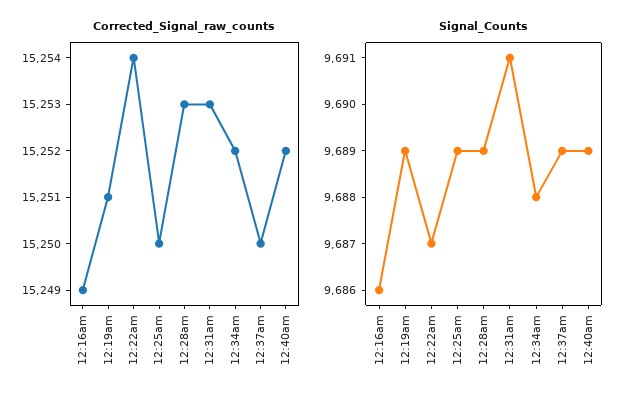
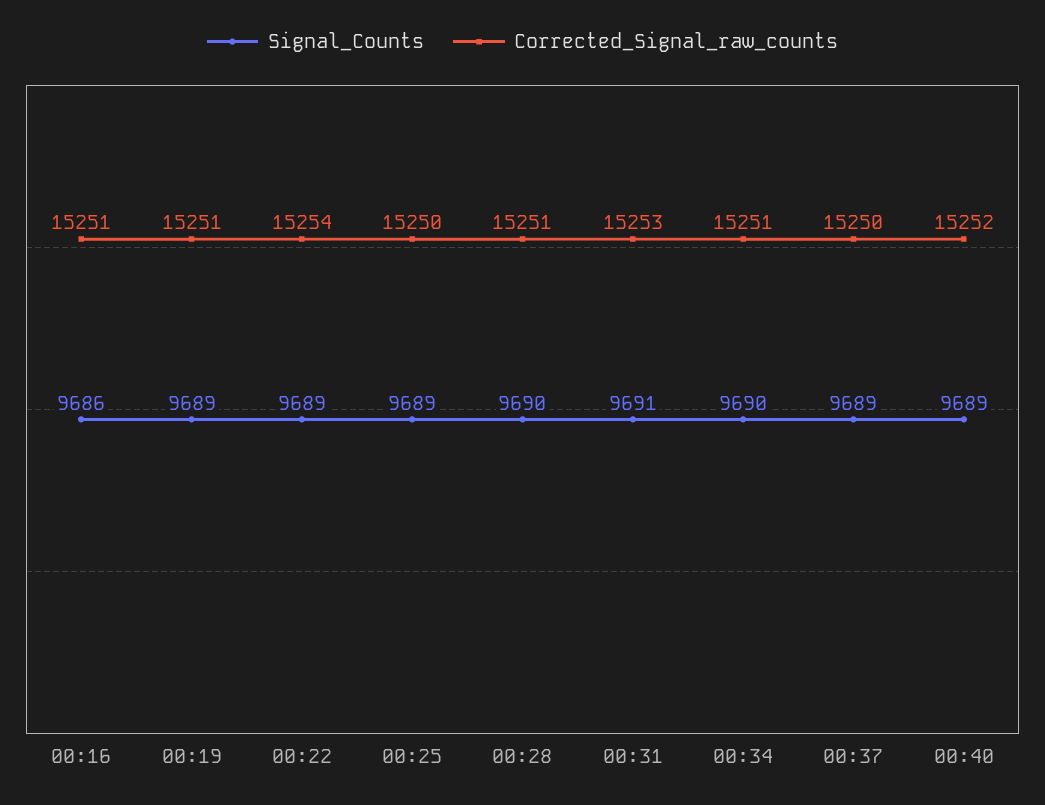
  {
    "Corrected_Signal_raw_counts": {
-     "12:16am": 15249,
+     "12:16am": 15251,
      "12:19am": 15251,
      "12:22am": 15254,
      "12:25am": 15250,
-     "12:28am": 15253,
+     "12:28am": 15251,
      "12:31am": 15253,
-     "12:34am": 15252,
+     "12:34am": 15251,
      "12:37am": 15250,
      "12:40am": 15252
    },
    "Signal_Counts": {
      "12:16am": 9686,
      "12:19am": 9689,
-     "12:22am": 9687,
+     "12:22am": 9689,
      "12:25am": 9689,
-     "12:28am": 9689,
+     "12:28am": 9690,
      "12:31am": 9691,
-     "12:34am": 9688,
+     "12:34am": 9690,
      "12:37am": 9689,
      "12:40am": 9689
    }
  }

